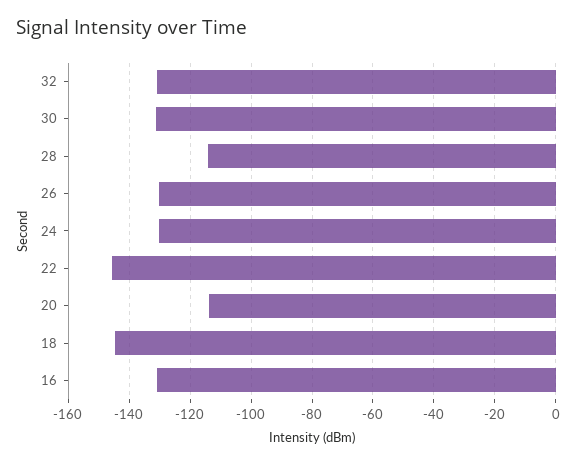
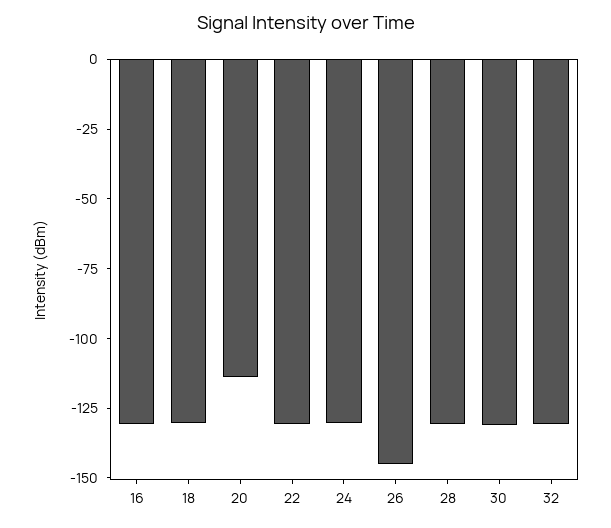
  {
    "32": -130,
    "30": -132,
-   "28": -114,
+   "28": -130,
-   "26": -130,
+   "26": -145,
    "24": -130,
-   "22": -146,
+   "22": -130,
    "20": -114,
-   "18": -144,
+   "18": -130,
    "16": -130
  }

